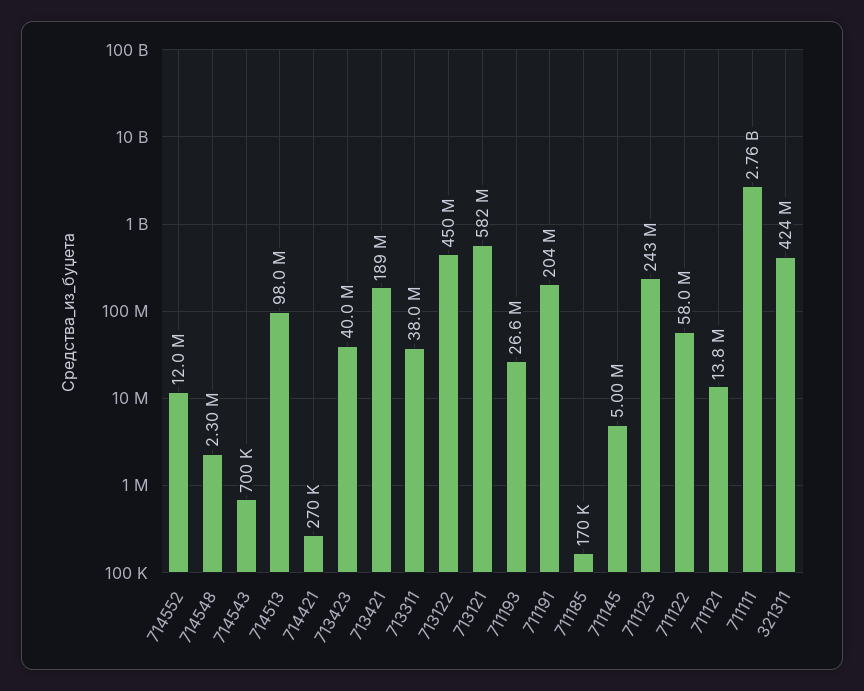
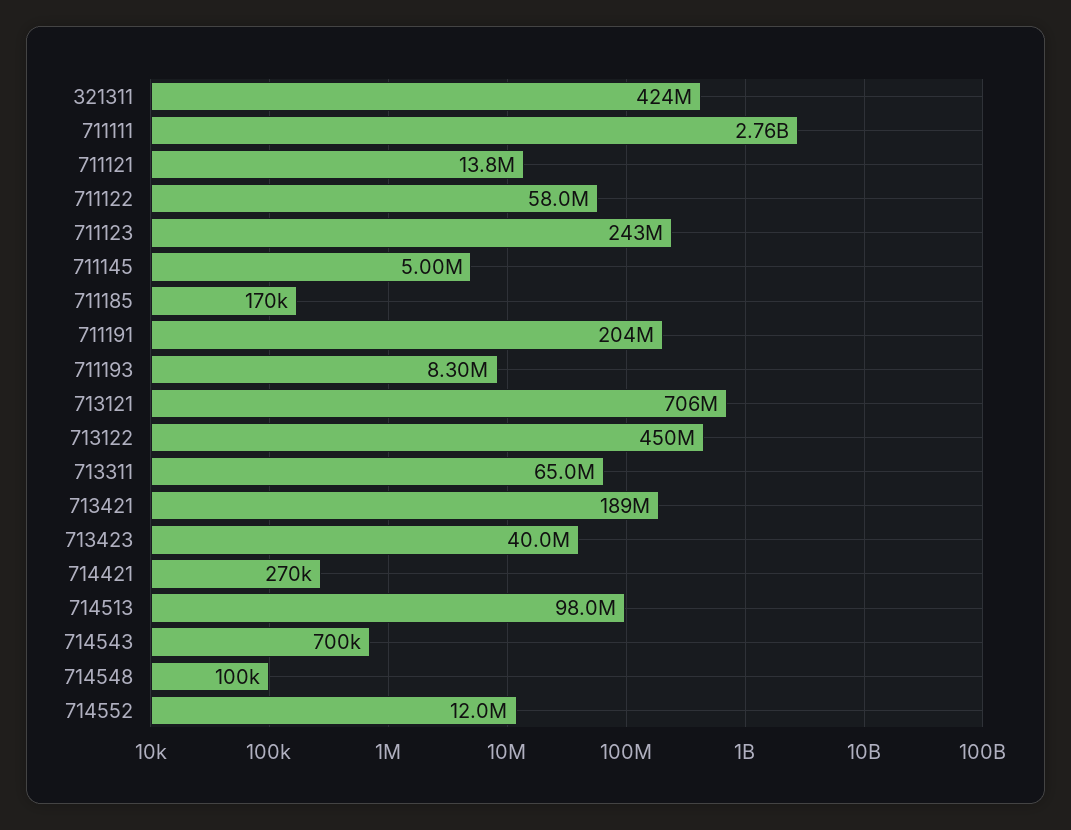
  {
    "714552": 12000000,
-   "714548": 2300000,
+   "714548": 100000,
    "714543": 700000,
    "714513": 98000000,
    "714421": 270000,
    "713423": 40000000,
    "713421": 189000000,
-   "713311": 38000000,
+   "713311": 65000000,
    "713122": 450000000,
-   "713121": 582000000,
+   "713121": 706000000,
-   "711193": 26600000,
+   "711193": 8300000,
    "711191": 204000000,
    "711185": 170000,
    "711145": 5000000,
    "711123": 243000000,
    "711122": 58000000,
    "711121": 13800000,
    "711111": 2760000000,
    "321311": 424000000
  }

